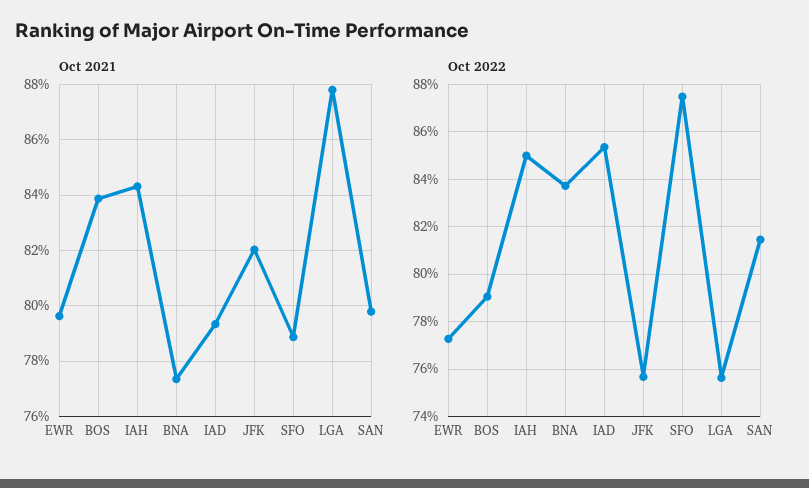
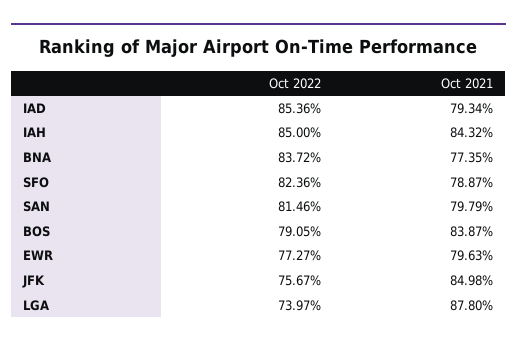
  {
    "Oct 2021": {
      "EWR": 79.63,
      "BOS": 83.87,
      "IAH": 84.32,
      "BNA": 77.35,
      "IAD": 79.34,
-     "JFK": 82,
+     "JFK": 84.98,
      "SFO": 78.87,
      "LGA": 87.8,
      "SAN": 79.79
    },
    "Oct 2022": {
      "EWR": 77.27,
      "BOS": 79.05,
      "IAH": 85,
      "BNA": 83.72,
      "IAD": 85.36,
      "JFK": 75.67,
-     "SFO": 87.5,
+     "SFO": 82.36,
-     "LGA": 75.5,
+     "LGA": 73.97,
      "SAN": 81.46
    }
  }

